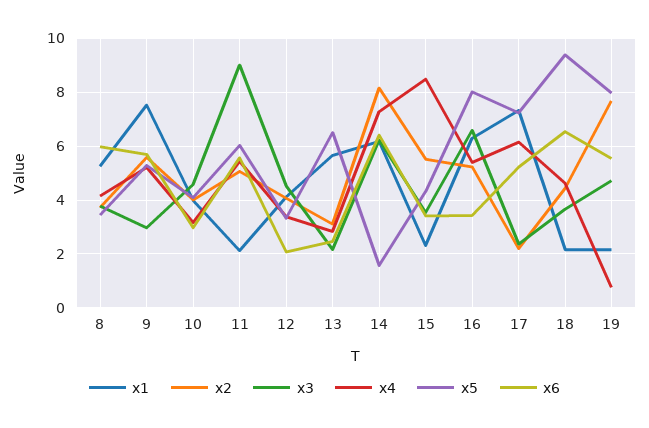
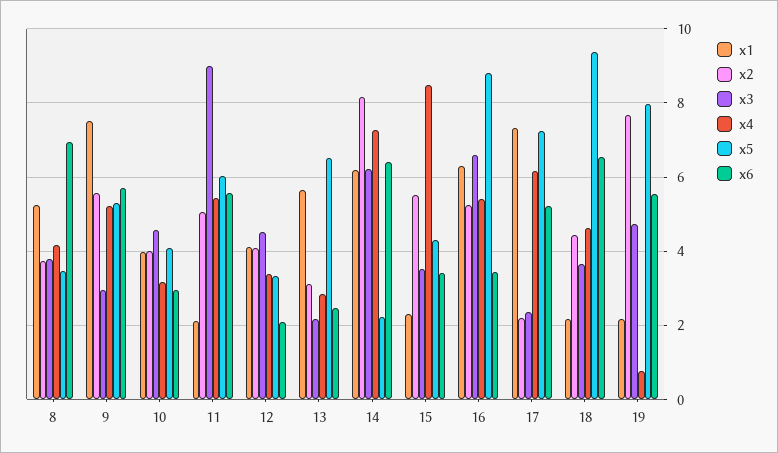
  {
    "x1": {
      "8": 5.2,
      "9": 7.6,
      "10": 4,
      "11": 2.2,
      "12": 4.2,
      "13": 5.6,
      "14": 6.2,
      "15": 2.4,
      "16": 6.4,
      "17": 7.4,
      "18": 2.2,
      "19": 2.2
    },
    "x2": {
      "8": 3.8,
      "9": 5.6,
      "10": 4,
      "11": 5,
      "12": 4,
      "13": 3.2,
      "14": 8.2,
      "15": 5.6,
      "16": 5.2,
      "17": 2.2,
      "18": 4.4,
      "19": 7.6
    },
    "x3": {
      "8": 3.8,
      "9": 3,
      "10": 4.6,
      "11": 9,
      "12": 4.6,
      "13": 2.2,
      "14": 6.2,
      "15": 3.6,
      "16": 6.6,
      "17": 2.4,
      "18": 3.6,
      "19": 4.8
    },
    "x4": {
      "8": 4.2,
      "9": 5.2,
      "10": 3.2,
      "11": 5.4,
      "12": 3.4,
      "13": 2.8,
      "14": 7.2,
      "15": 8.4,
      "16": 5.4,
      "17": 6.2,
      "18": 4.6,
      "19": 0.8
    },
    "x5": {
      "8": 3.4,
      "9": 5.2,
      "10": 4,
      "11": 6,
      "12": 3.4,
      "13": 6.6,
-     "14": 1.5,
+     "14": 2.2,
      "15": 4.4,
-     "16": 8,
+     "16": 8.8,
      "17": 7.2,
      "18": 9.4,
      "19": 8
    },
    "x6": {
-     "8": 6,
+     "8": 7,
      "9": 5.6,
      "10": 3,
      "11": 5.6,
      "12": 2,
      "13": 2.4,
      "14": 6.4,
      "15": 3.4,
      "16": 3.4,
      "17": 5.2,
      "18": 6.6,
      "19": 5.6
    }
  }

